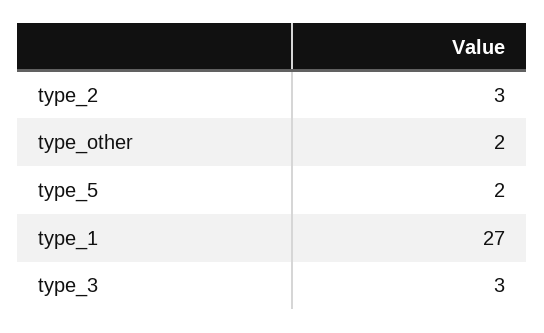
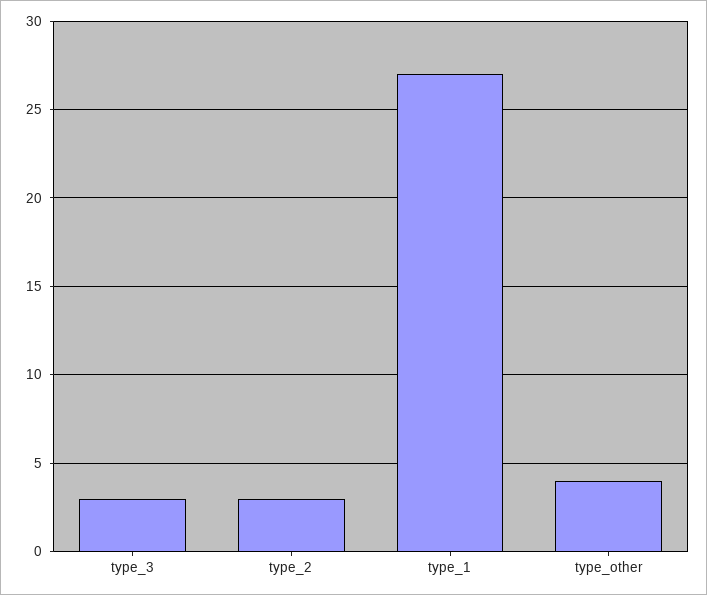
  {
    "type_2": 3,
-   "type_other": 2,
+   "type_other": 4,
-   "type_5": 2,
    "type_1": 27,
    "type_3": 3
  }

